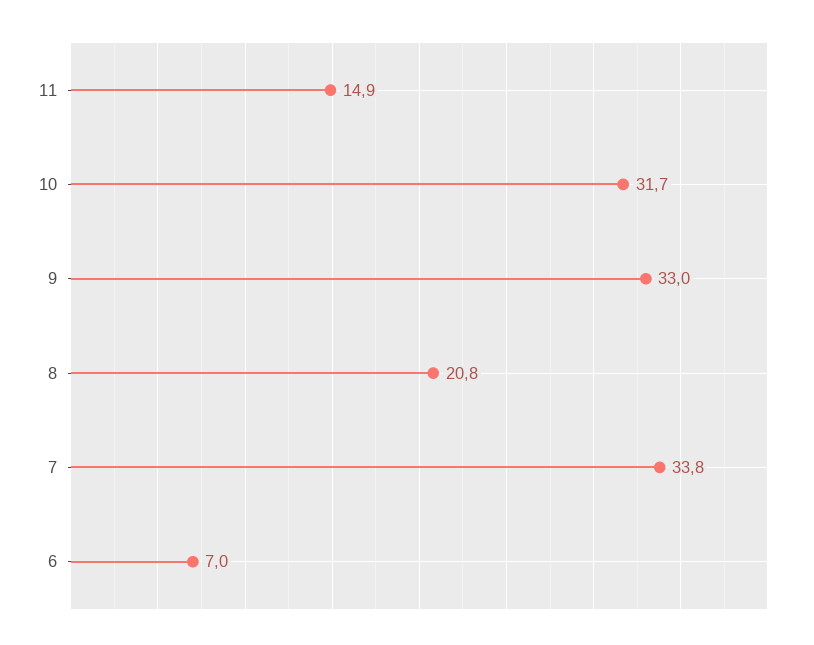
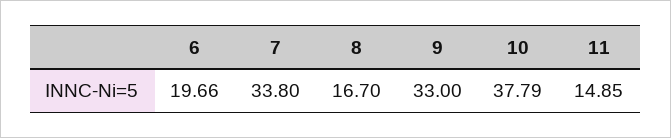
  {
    "11": 14.85,
-   "10": 31.7,
+   "10": 37.79,
    "9": 33,
-   "8": 20.8,
+   "8": 16.7,
    "7": 33.8,
-   "6": 7
+   "6": 19.66
  }

